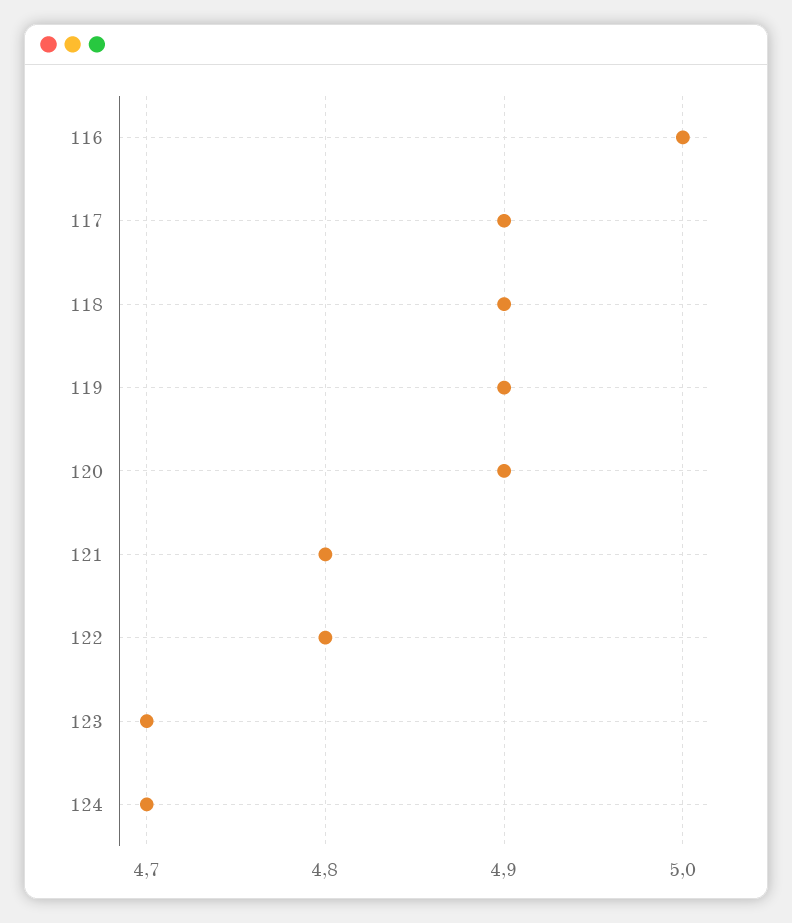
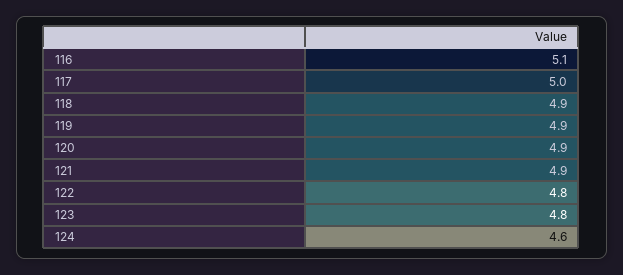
  {
-   "116": 5,
+   "116": 5.1,
-   "117": 4.9,
+   "117": 5,
    "118": 4.9,
    "119": 4.9,
    "120": 4.9,
-   "121": 4.8,
+   "121": 4.9,
    "122": 4.8,
-   "123": 4.7,
+   "123": 4.8,
-   "124": 4.7
+   "124": 4.6
  }

